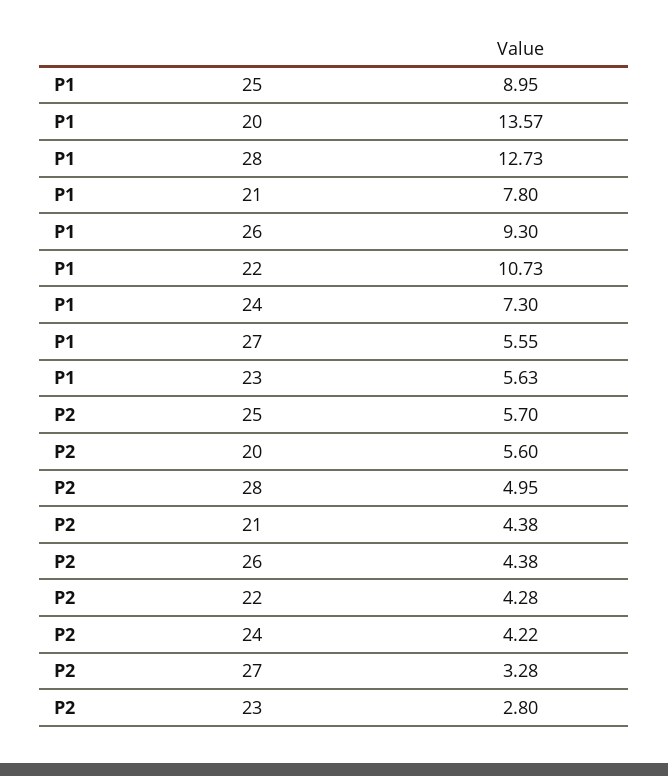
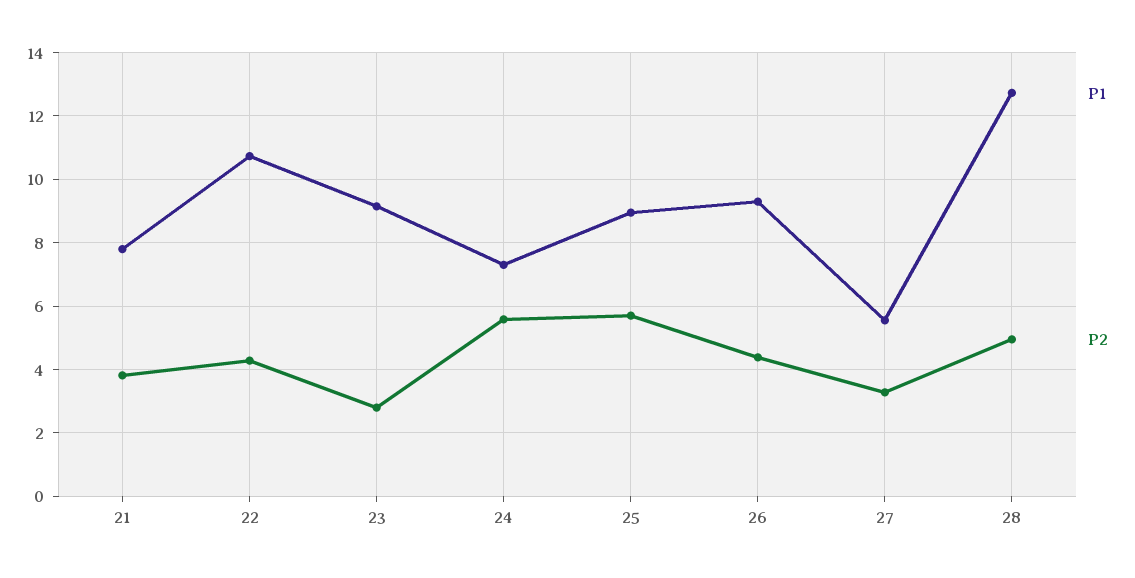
  {
    "P1": {
      "25": 8.95,
-     "20": 13.57,
      "28": 12.73,
      "21": 7.8,
      "26": 9.3,
      "22": 10.73,
      "24": 7.3,
      "27": 5.55,
-     "23": 5.63
+     "23": 9.2
    },
    "P2": {
      "25": 5.7,
-     "20": 5.6,
      "28": 4.95,
-     "21": 4.38,
+     "21": 3.8,
      "26": 4.38,
      "22": 4.28,
-     "24": 4.22,
+     "24": 5.6,
      "27": 3.28,
      "23": 2.8
    }
  }

